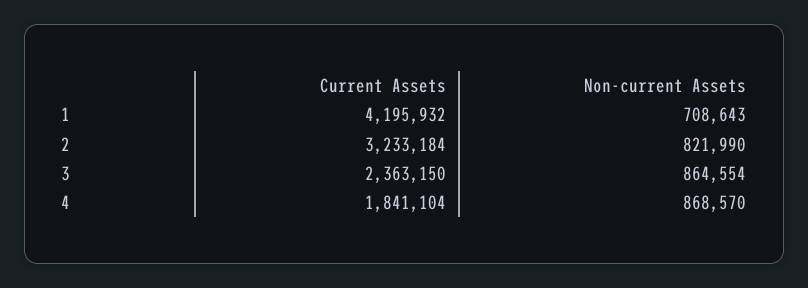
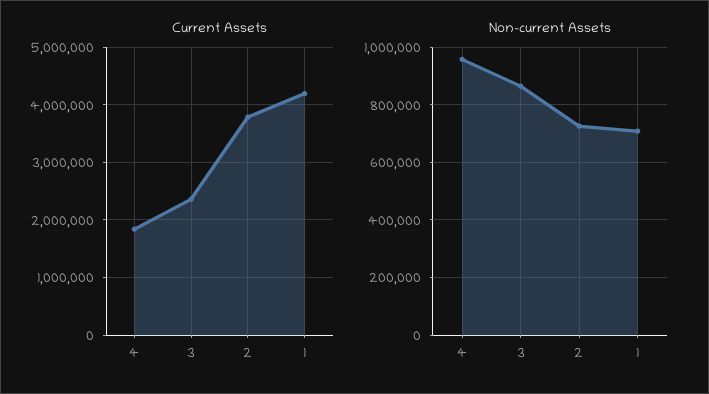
  {
    "Current Assets": {
      "1": 4195932,
-     "2": 3233184,
+     "2": 3800000,
      "3": 2363150,
      "4": 1841104
    },
    "Non-current Assets": {
      "1": 708643,
-     "2": 821990,
+     "2": 725000,
      "3": 864554,
-     "4": 868570
+     "4": 950000
    }
  }

